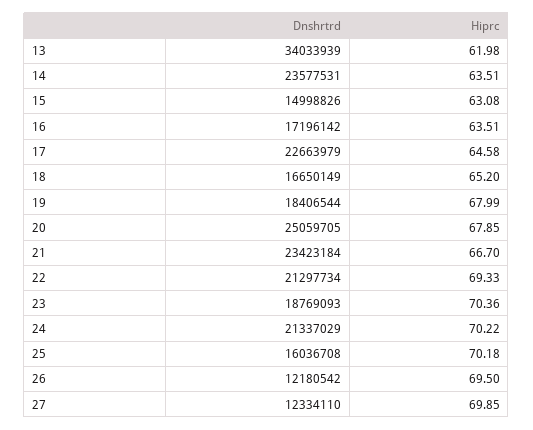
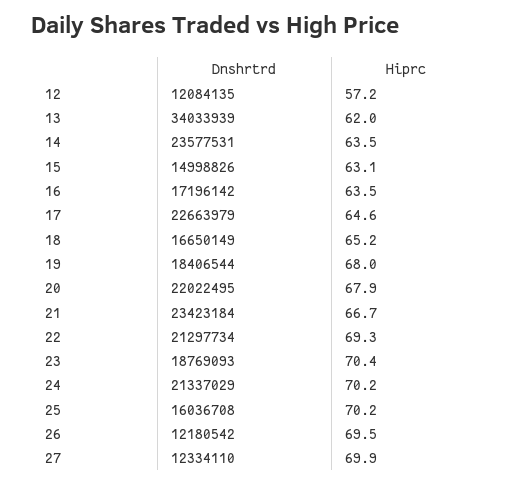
  {
    "Dnshrtrd": {
      "13": 34033939,
      "14": 23577531,
      "15": 14998826,
      "16": 17196142,
      "17": 22663979,
      "18": 16650149,
      "19": 18406544,
-     "20": 25059705,
+     "20": 22022495,
      "21": 23423184,
      "22": 21297734,
      "23": 18769093,
      "24": 21337029,
      "25": 16036708,
      "26": 12180542,
-     "27": 12334110
+     "27": 12334110,
+     "12": 12084135
    },
    "Hiprc": {
      "13": 61.98,
      "14": 63.51,
      "15": 63.08,
      "16": 63.51,
      "17": 64.58,
      "18": 65.2,
      "19": 67.99,
      "20": 67.85,
      "21": 66.7,
      "22": 69.33,
      "23": 70.36,
      "24": 70.22,
      "25": 70.18,
      "26": 69.5,
-     "27": 69.85
+     "27": 69.85,
+     "12": 57.2
    }
  }

